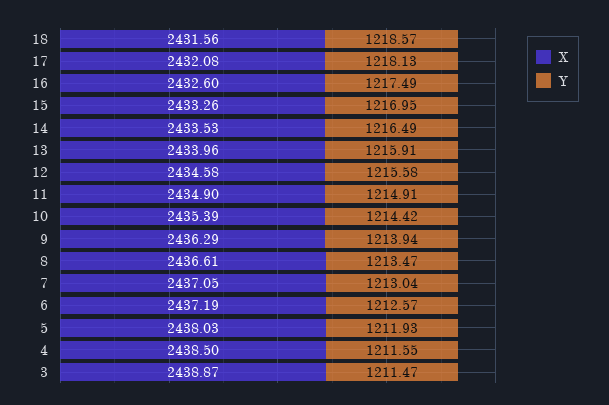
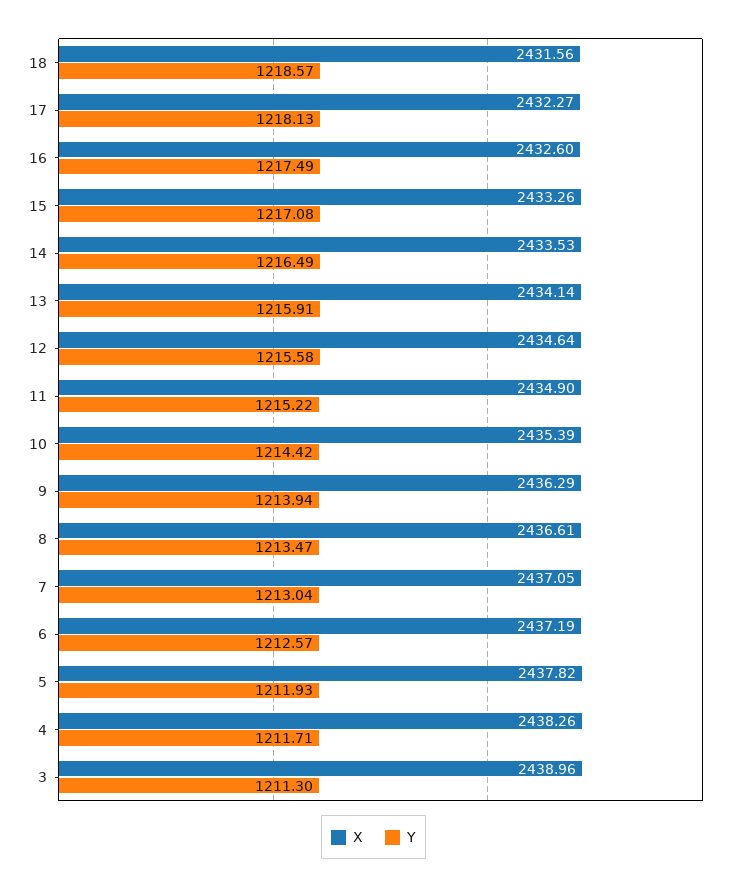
  {
    "X": {
      "18": 2431.56,
-     "17": 2432.08,
+     "17": 2432.27,
      "16": 2432.6,
      "15": 2433.26,
      "14": 2433.53,
-     "13": 2433.96,
+     "13": 2434.14,
-     "12": 2434.58,
+     "12": 2434.64,
      "11": 2434.9,
      "10": 2435.39,
      "9": 2436.29,
      "8": 2436.61,
      "7": 2437.05,
      "6": 2437.19,
-     "5": 2438.03,
+     "5": 2437.82,
-     "4": 2438.5,
+     "4": 2438.26,
-     "3": 2438.87
+     "3": 2438.96
    },
    "Y": {
      "18": 1218.57,
      "17": 1218.13,
      "16": 1217.49,
-     "15": 1216.95,
+     "15": 1217.08,
      "14": 1216.49,
      "13": 1215.91,
      "12": 1215.58,
-     "11": 1214.91,
+     "11": 1215.22,
      "10": 1214.42,
      "9": 1213.94,
      "8": 1213.47,
      "7": 1213.04,
      "6": 1212.57,
      "5": 1211.93,
-     "4": 1211.55,
+     "4": 1211.71,
-     "3": 1211.47
+     "3": 1211.3
    }
  }

